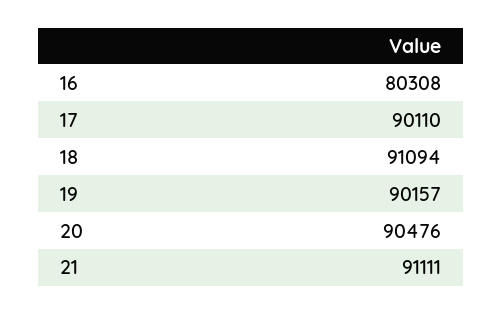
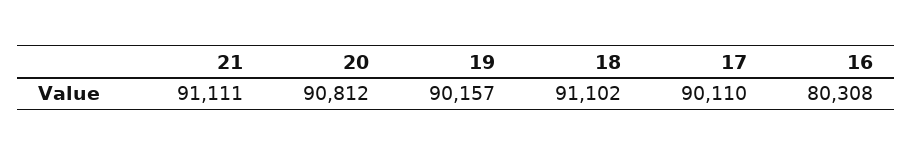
  {
    "16": 80308,
    "17": 90110,
-   "18": 91094,
+   "18": 91102,
    "19": 90157,
-   "20": 90476,
+   "20": 90812,
    "21": 91111
  }

